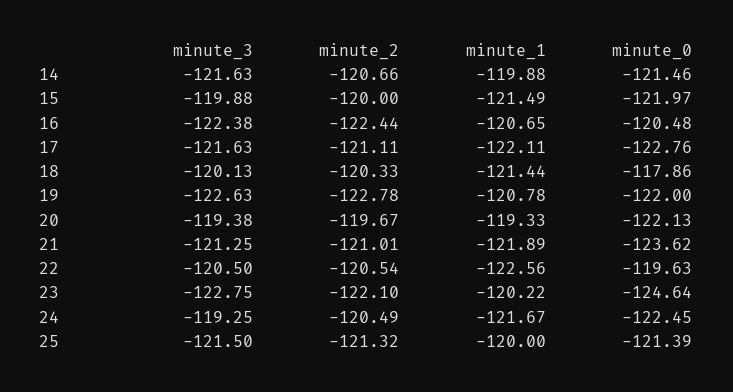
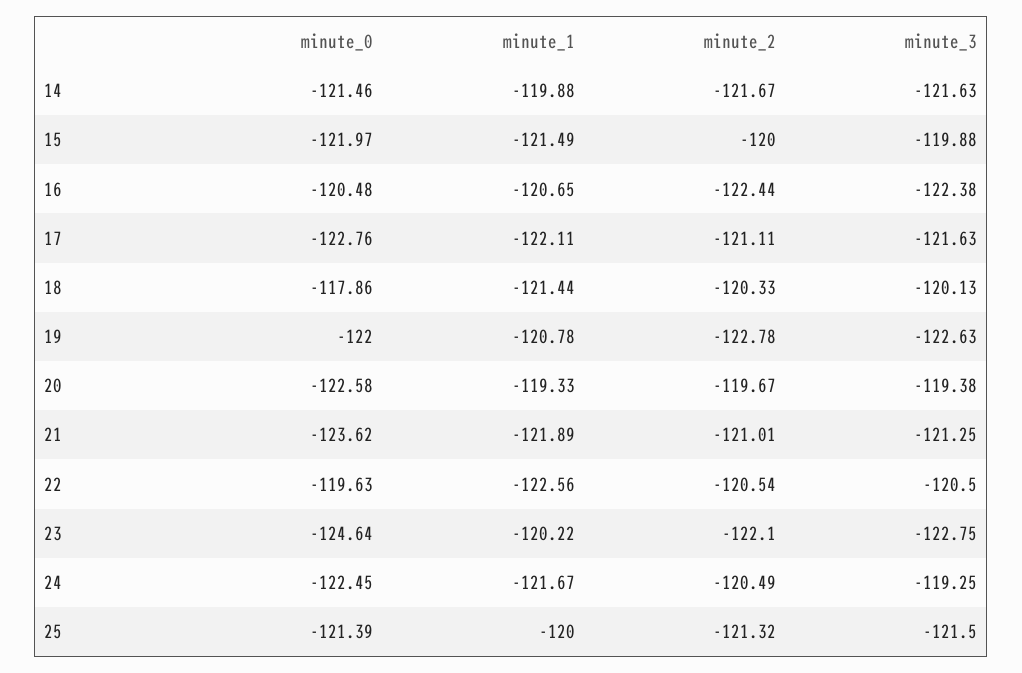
  {
    "minute_3": {
      "14": -121.63,
      "15": -119.88,
      "16": -122.38,
      "17": -121.63,
      "18": -120.13,
      "19": -122.63,
      "20": -119.38,
      "21": -121.25,
      "22": -120.5,
      "23": -122.75,
      "24": -119.25,
      "25": -121.5
    },
    "minute_2": {
-     "14": -120.66,
+     "14": -121.67,
      "15": -120,
      "16": -122.44,
      "17": -121.11,
      "18": -120.33,
      "19": -122.78,
      "20": -119.67,
      "21": -121.01,
      "22": -120.54,
      "23": -122.1,
      "24": -120.49,
      "25": -121.32
    },
    "minute_1": {
      "14": -119.88,
      "15": -121.49,
      "16": -120.65,
      "17": -122.11,
      "18": -121.44,
      "19": -120.78,
      "20": -119.33,
      "21": -121.89,
      "22": -122.56,
      "23": -120.22,
      "24": -121.67,
      "25": -120
    },
    "minute_0": {
      "14": -121.46,
      "15": -121.97,
      "16": -120.48,
      "17": -122.76,
      "18": -117.86,
      "19": -122,
-     "20": -122.13,
+     "20": -122.58,
      "21": -123.62,
      "22": -119.63,
      "23": -124.64,
      "24": -122.45,
      "25": -121.39
    }
  }

